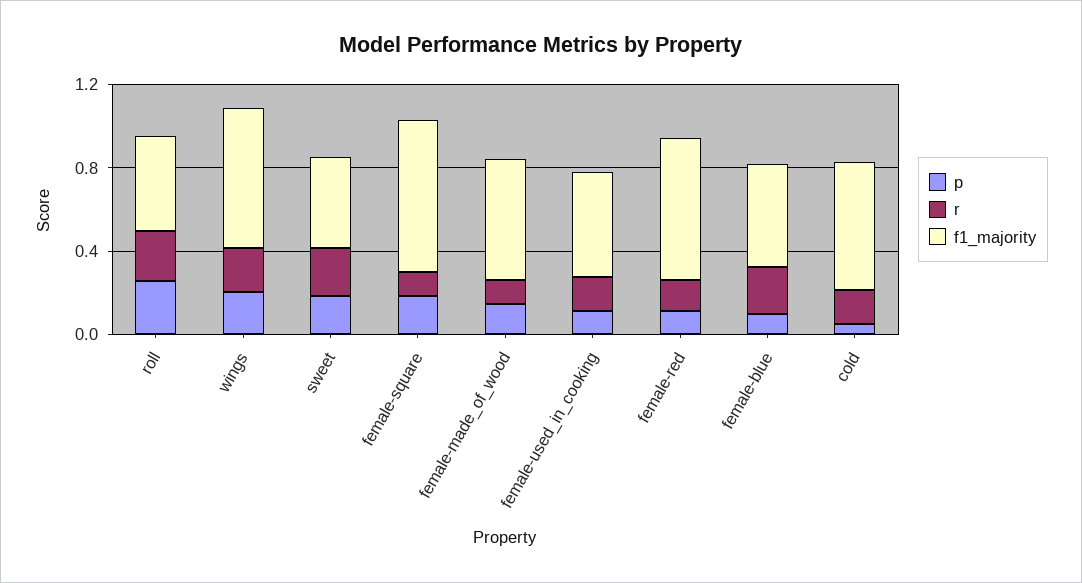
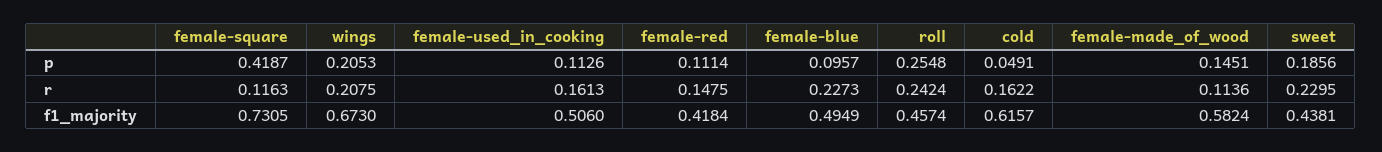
  {
    "p": {
      "roll": 0.2548,
      "wings": 0.2053,
      "sweet": 0.1856,
-     "female-square": 0.2,
+     "female-square": 0.4187,
      "female-made_of_wood": 0.1451,
      "female-used_in_cooking": 0.1126,
      "female-red": 0.1114,
      "female-blue": 0.0957,
      "cold": 0.0491
    },
    "r": {
      "roll": 0.2424,
      "wings": 0.2075,
      "sweet": 0.2295,
      "female-square": 0.1163,
      "female-made_of_wood": 0.1136,
      "female-used_in_cooking": 0.1613,
      "female-red": 0.1475,
      "female-blue": 0.2273,
      "cold": 0.1622
    },
    "f1_majority": {
      "roll": 0.4574,
      "wings": 0.673,
      "sweet": 0.4381,
      "female-square": 0.7305,
      "female-made_of_wood": 0.5824,
      "female-used_in_cooking": 0.506,
-     "female-red": 0.7,
+     "female-red": 0.4184,
      "female-blue": 0.4949,
      "cold": 0.6157
    }
  }

